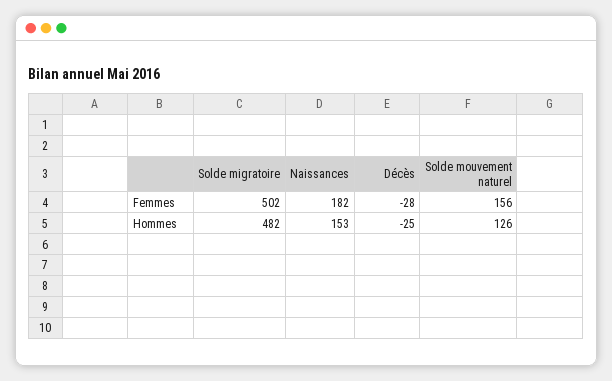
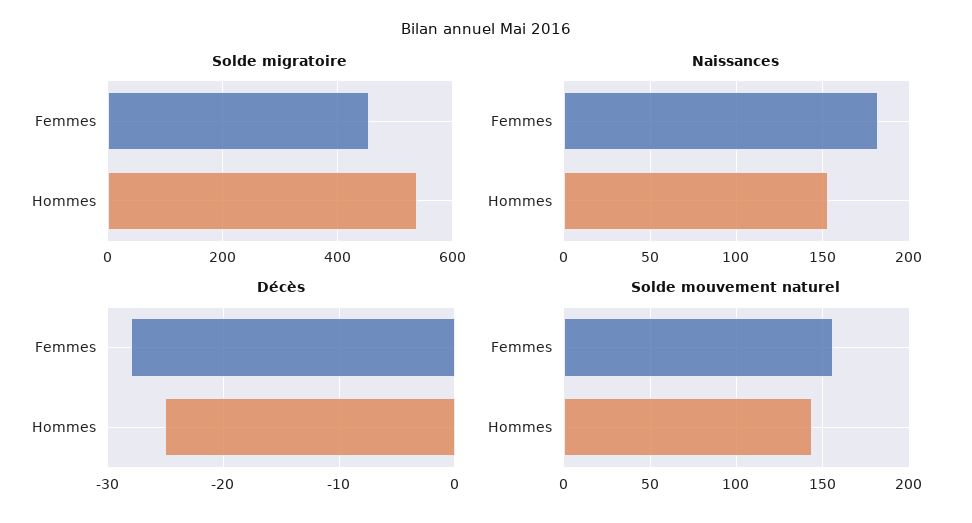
  {
    "Solde migratoire": {
-     "Femmes": 502,
+     "Femmes": 460,
-     "Hommes": 482
+     "Hommes": 540
    },
    "Naissances": {
      "Femmes": 182,
      "Hommes": 153
    },
    "Décès": {
      "Femmes": -28,
      "Hommes": -25
    },
    "Solde mouvement naturel": {
      "Femmes": 156,
-     "Hommes": 126
+     "Hommes": 145
    }
  }

